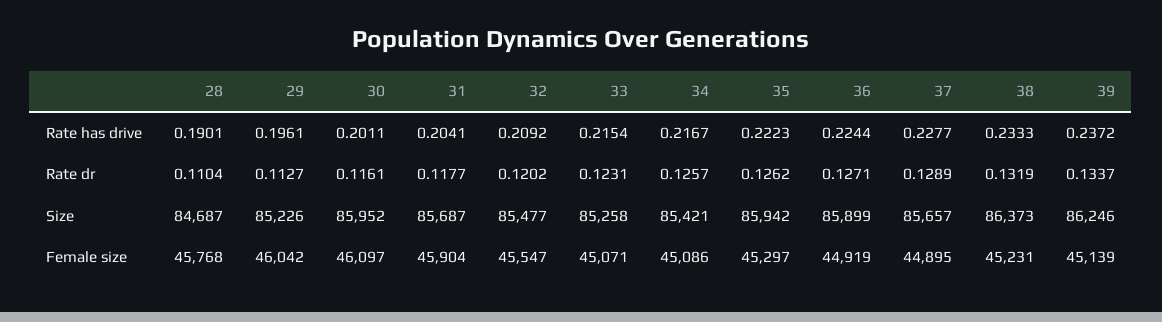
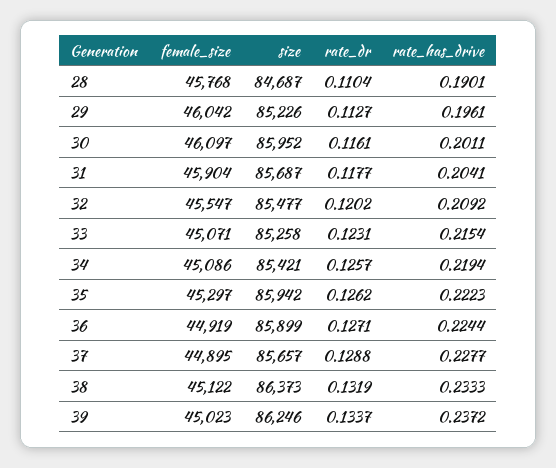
  {
    "28": {
      "Rate has drive": 0.1901,
      "Rate dr": 0.1104,
      "Size": 84687,
      "Female size": 45768
    },
    "29": {
      "Rate has drive": 0.1961,
      "Rate dr": 0.1127,
      "Size": 85226,
      "Female size": 46042
    },
    "30": {
      "Rate has drive": 0.2011,
      "Rate dr": 0.1161,
      "Size": 85952,
      "Female size": 46097
    },
    "31": {
      "Rate has drive": 0.2041,
      "Rate dr": 0.1177,
      "Size": 85687,
      "Female size": 45904
    },
    "32": {
      "Rate has drive": 0.2092,
      "Rate dr": 0.1202,
      "Size": 85477,
      "Female size": 45547
    },
    "33": {
      "Rate has drive": 0.2154,
      "Rate dr": 0.1231,
      "Size": 85258,
      "Female size": 45071
    },
    "34": {
-     "Rate has drive": 0.2167,
+     "Rate has drive": 0.2194,
      "Rate dr": 0.1257,
      "Size": 85421,
      "Female size": 45086
    },
    "35": {
      "Rate has drive": 0.2223,
      "Rate dr": 0.1262,
      "Size": 85942,
      "Female size": 45297
    },
    "36": {
      "Rate has drive": 0.2244,
      "Rate dr": 0.1271,
      "Size": 85899,
      "Female size": 44919
    },
    "37": {
      "Rate has drive": 0.2277,
-     "Rate dr": 0.1289,
+     "Rate dr": 0.1288,
      "Size": 85657,
      "Female size": 44895
    },
    "38": {
      "Rate has drive": 0.2333,
      "Rate dr": 0.1319,
      "Size": 86373,
-     "Female size": 45231
+     "Female size": 45122
    },
    "39": {
      "Rate has drive": 0.2372,
      "Rate dr": 0.1337,
      "Size": 86246,
-     "Female size": 45139
+     "Female size": 45023
    }
  }

